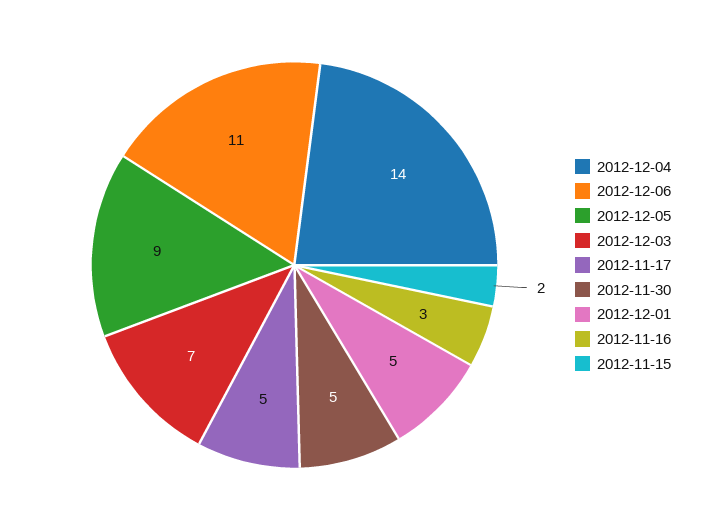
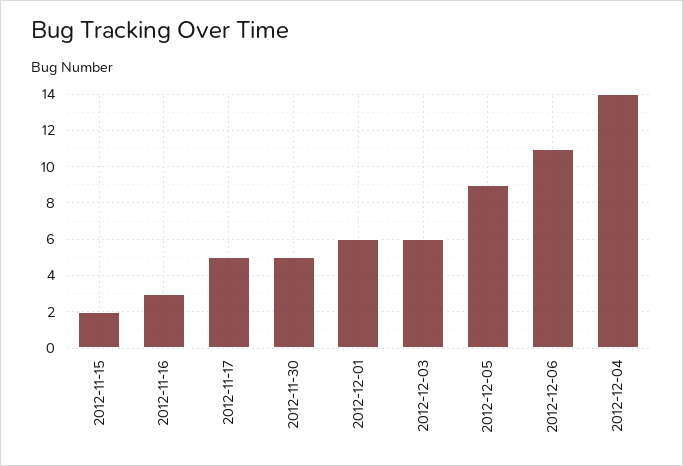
  {
    "2012-12-04": 14,
    "2012-12-06": 11,
    "2012-12-05": 9,
-   "2012-12-03": 7,
+   "2012-12-03": 6,
    "2012-11-17": 5,
    "2012-11-30": 5,
-   "2012-12-01": 5,
+   "2012-12-01": 6,
    "2012-11-16": 3,
    "2012-11-15": 2
  }

